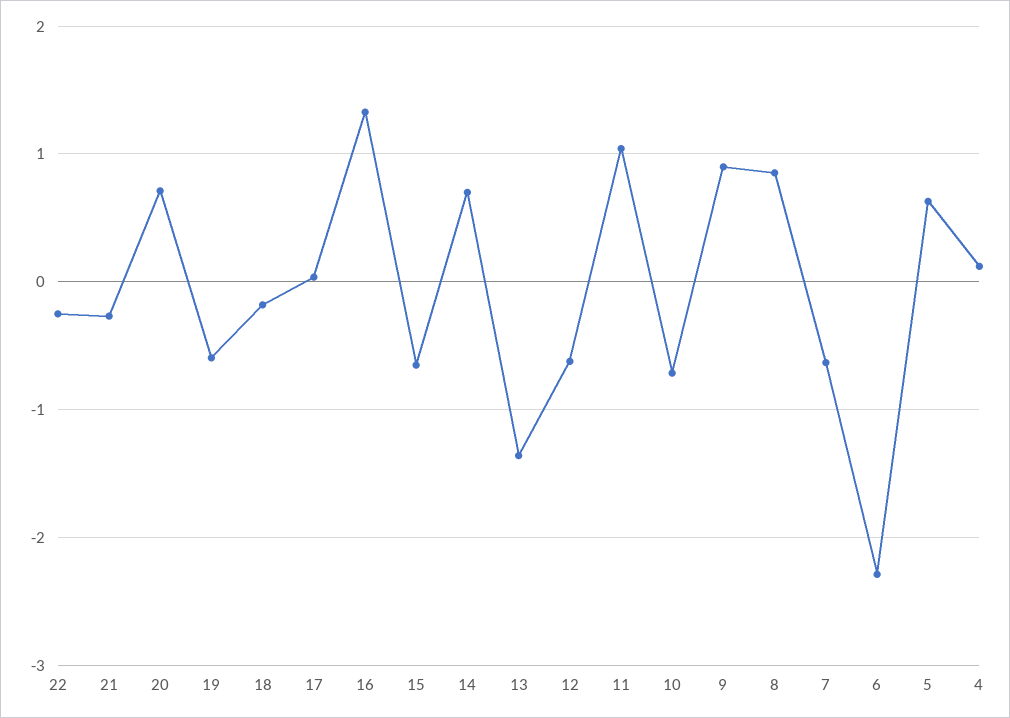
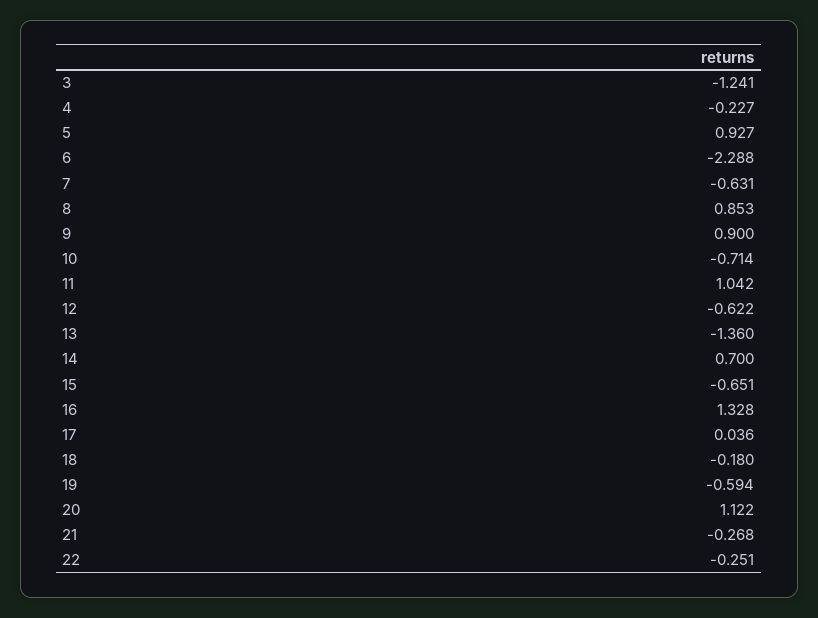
  {
    "22": -0.251,
    "21": -0.268,
-   "20": 0.7,
+   "20": 1.122,
    "19": -0.594,
    "18": -0.18,
    "17": 0.036,
    "16": 1.328,
    "15": -0.651,
    "14": 0.7,
    "13": -1.36,
    "12": -0.622,
    "11": 1.042,
    "10": -0.714,
    "9": 0.9,
    "8": 0.853,
    "7": -0.631,
    "6": -2.288,
-   "5": 0.6,
+   "5": 0.927,
-   "4": 0.1
+   "4": -0.227,
+   "3": -1.241
  }

